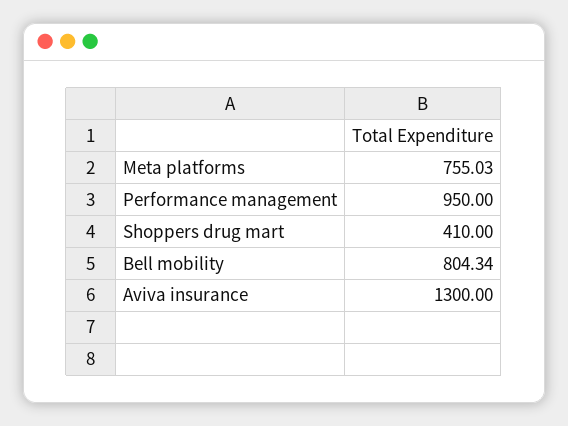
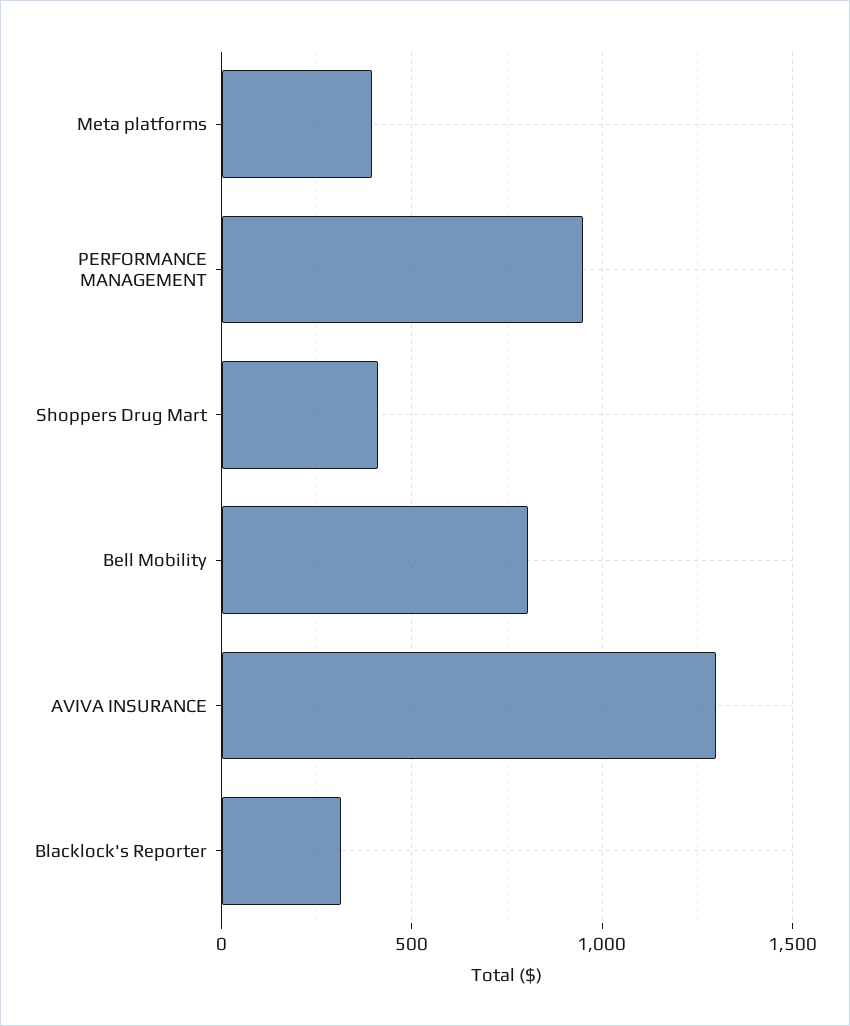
  {
-   "Meta platforms": 755.03,
+   "Meta platforms": 400,
    "Performance management": 950,
    "Shoppers drug mart": 410,
    "Bell mobility": 804.34,
-   "Aviva insurance": 1300
+   "Aviva insurance": 1300,
+   "Blacklock's Reporter": 300
  }

